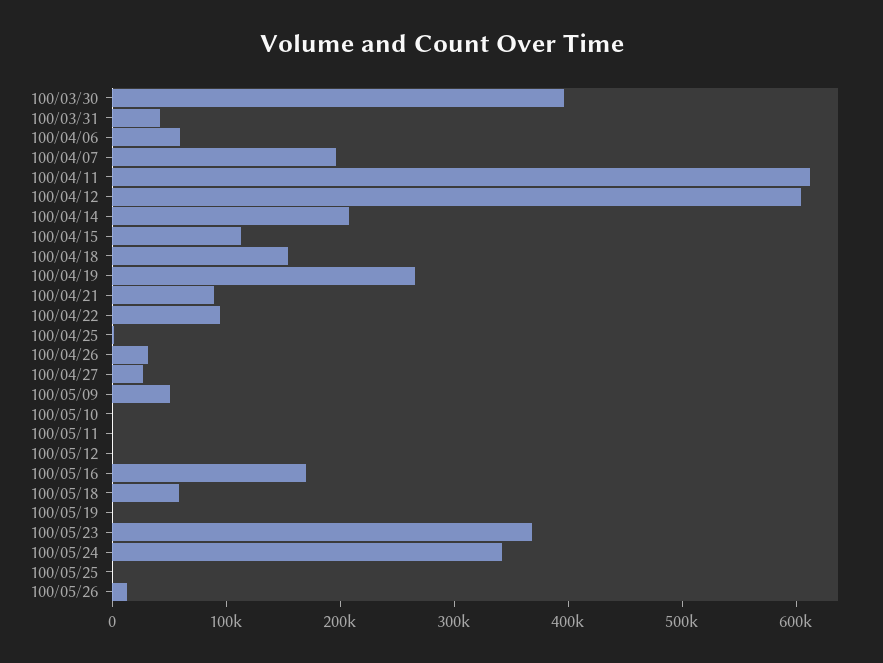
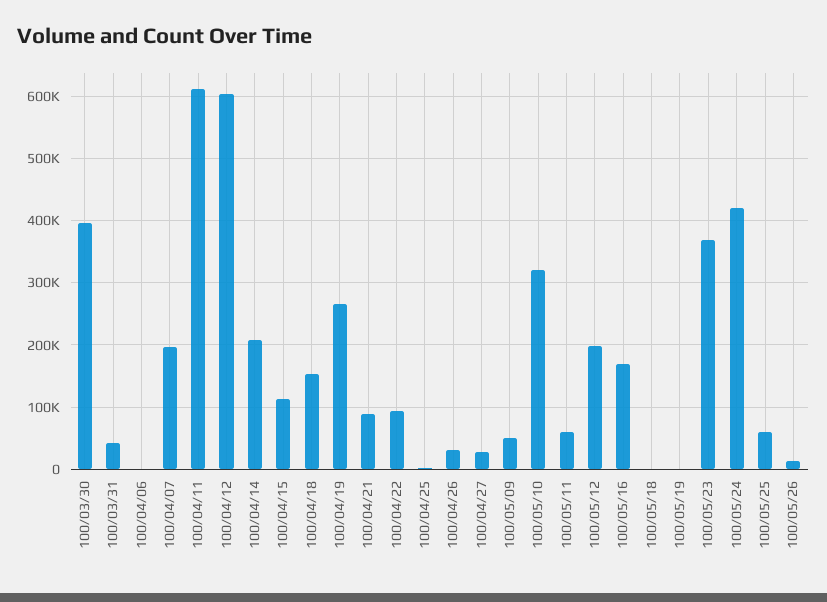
  {
    "100/03/30": 400000,
    "100/03/31": 40000,
-   "100/04/06": 60000,
+   "100/04/06": 0,
    "100/04/07": 200000,
    "100/04/11": 610000,
    "100/04/12": 600000,
    "100/04/14": 210000,
    "100/04/15": 110000,
    "100/04/18": 150000,
    "100/04/19": 270000,
    "100/04/21": 90000,
    "100/04/22": 90000,
    "100/04/25": 0,
    "100/04/26": 30000,
    "100/04/27": 30000,
    "100/05/09": 50000,
-   "100/05/10": 0,
+   "100/05/10": 320000,
-   "100/05/11": 0,
+   "100/05/11": 60000,
-   "100/05/12": 0,
+   "100/05/12": 200000,
    "100/05/16": 170000,
-   "100/05/18": 60000,
+   "100/05/18": 0,
    "100/05/19": 0,
    "100/05/23": 370000,
-   "100/05/24": 340000,
+   "100/05/24": 420000,
-   "100/05/25": 0,
+   "100/05/25": 60000,
    "100/05/26": 10000
  }

